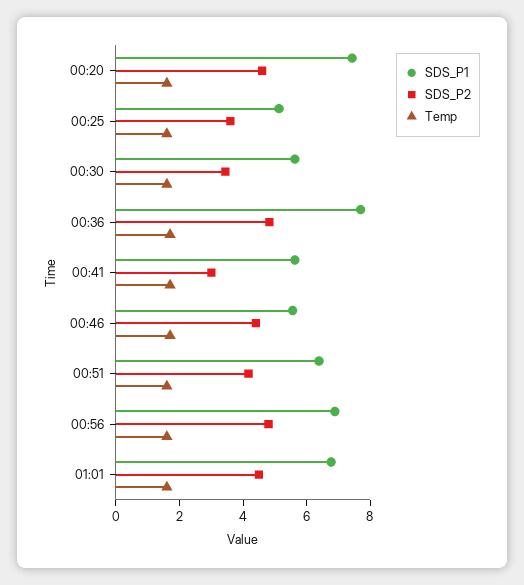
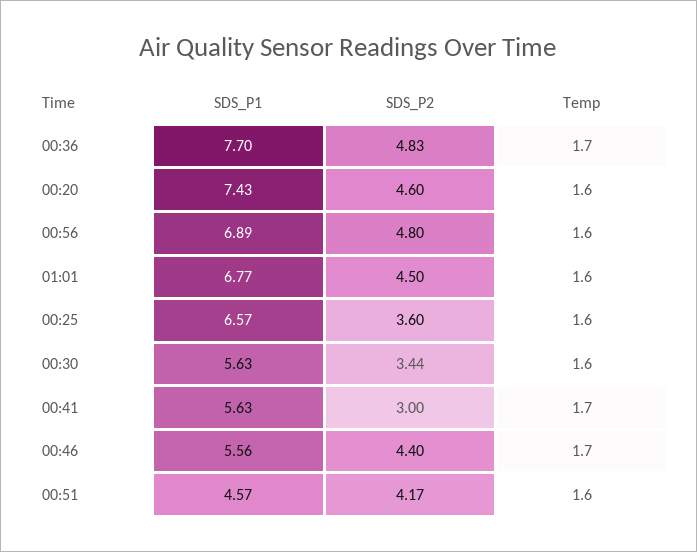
  {
    "SDS_P1": {
      "00:20": 7.43,
-     "00:25": 5,
+     "00:25": 6.57,
      "00:30": 5.63,
      "00:36": 7.7,
      "00:41": 5.63,
      "00:46": 5.56,
-     "00:51": 6.5,
+     "00:51": 4.57,
      "00:56": 6.89,
      "01:01": 6.77
    },
    "SDS_P2": {
      "00:20": 4.6,
      "00:25": 3.6,
      "00:30": 3.44,
      "00:36": 4.83,
      "00:41": 3,
      "00:46": 4.4,
      "00:51": 4.17,
      "00:56": 4.8,
      "01:01": 4.5
    },
    "Temp": {
      "00:20": 1.6,
      "00:25": 1.6,
      "00:30": 1.6,
      "00:36": 1.7,
      "00:41": 1.7,
      "00:46": 1.7,
      "00:51": 1.6,
      "00:56": 1.6,
      "01:01": 1.6
    }
  }

